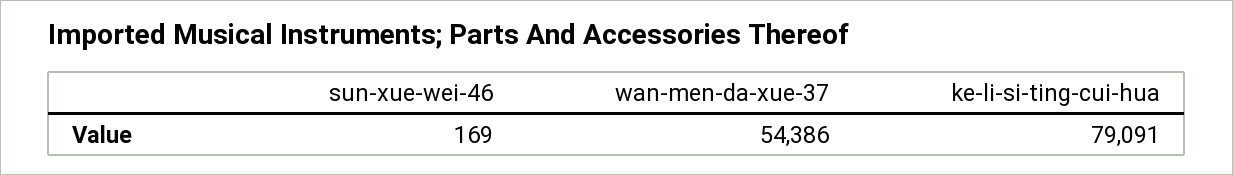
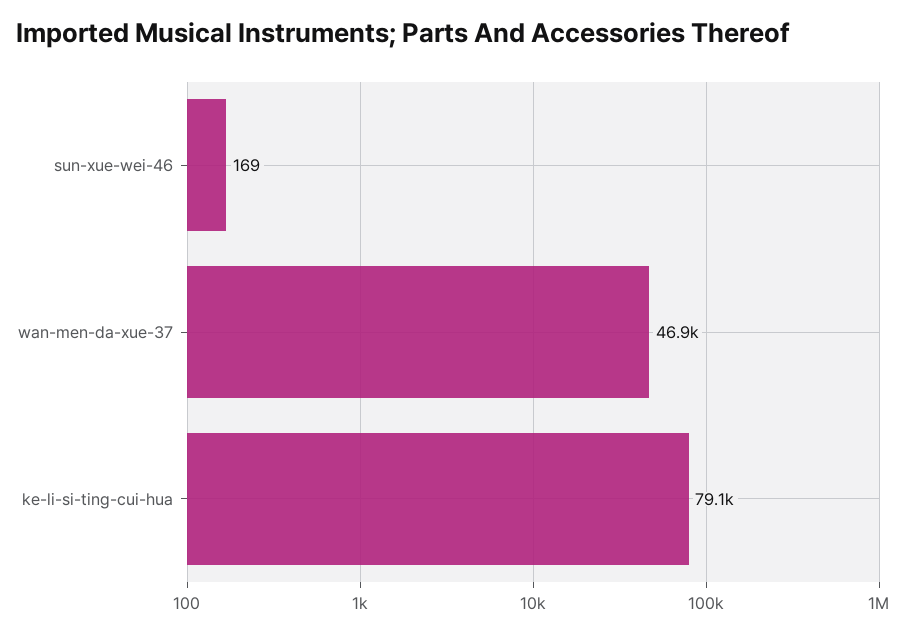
  {
    "sun-xue-wei-46": 169,
-   "wan-men-da-xue-37": 54386,
+   "wan-men-da-xue-37": 46900,
    "ke-li-si-ting-cui-hua": 79091
  }

